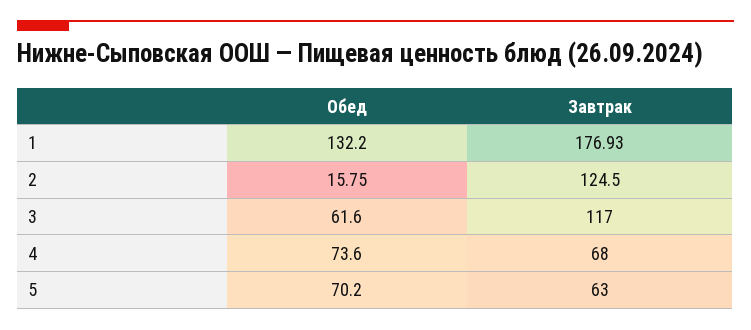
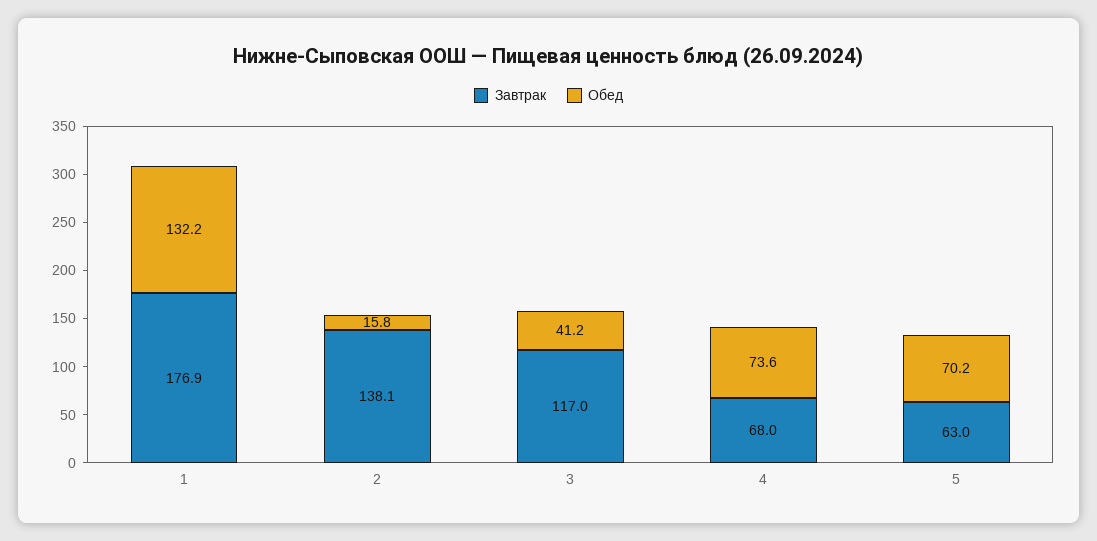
  {
    "Обед": {
      "1": 132.2,
      "2": 15.75,
-     "3": 61.6,
+     "3": 41.2,
      "4": 73.6,
      "5": 70.2
    },
    "Завтрак": {
      "1": 176.93,
-     "2": 124.5,
+     "2": 138.1,
      "3": 117,
      "4": 68,
      "5": 63
    }
  }

